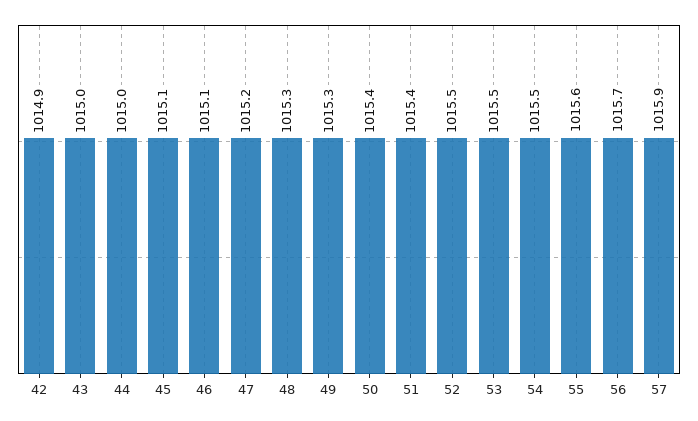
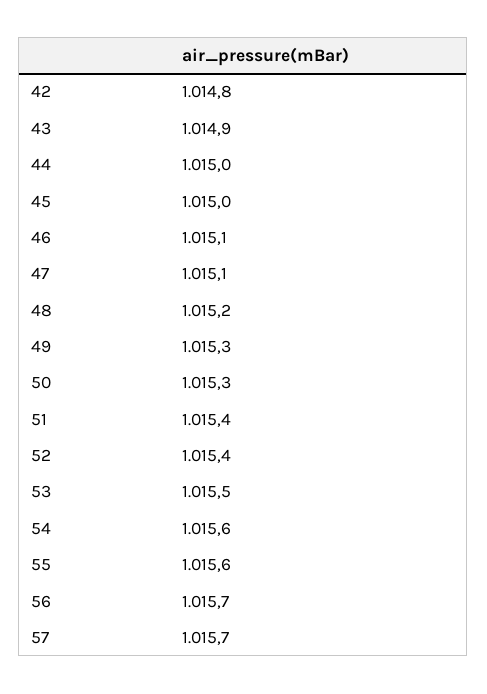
  {
-   "42": 1014.9,
+   "42": 1014.8,
-   "43": 1015,
+   "43": 1014.9,
    "44": 1015,
-   "45": 1015.1,
+   "45": 1015,
    "46": 1015.1,
-   "47": 1015.2,
+   "47": 1015.1,
-   "48": 1015.3,
+   "48": 1015.2,
    "49": 1015.3,
-   "50": 1015.4,
+   "50": 1015.3,
    "51": 1015.4,
-   "52": 1015.5,
+   "52": 1015.4,
    "53": 1015.5,
-   "54": 1015.5,
+   "54": 1015.6,
    "55": 1015.6,
    "56": 1015.7,
-   "57": 1015.9
+   "57": 1015.7
  }

